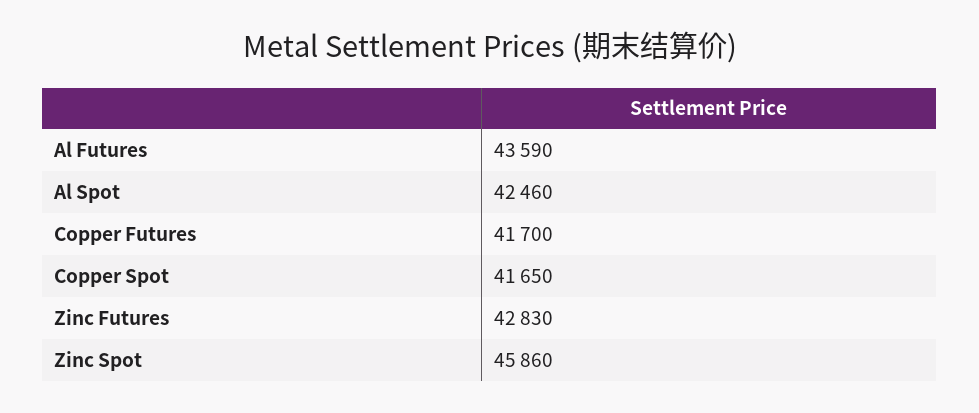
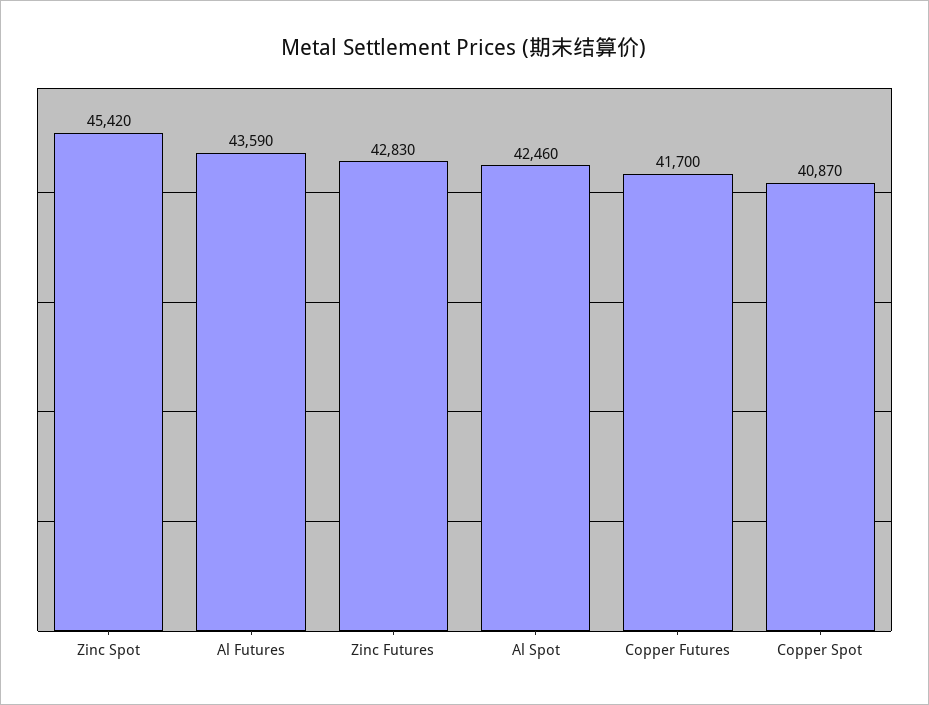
  {
    "Al Futures": 43590,
    "Al Spot": 42460,
    "Copper Futures": 41700,
-   "Copper Spot": 41650,
+   "Copper Spot": 40870,
    "Zinc Futures": 42830,
-   "Zinc Spot": 45860
+   "Zinc Spot": 45420
  }

